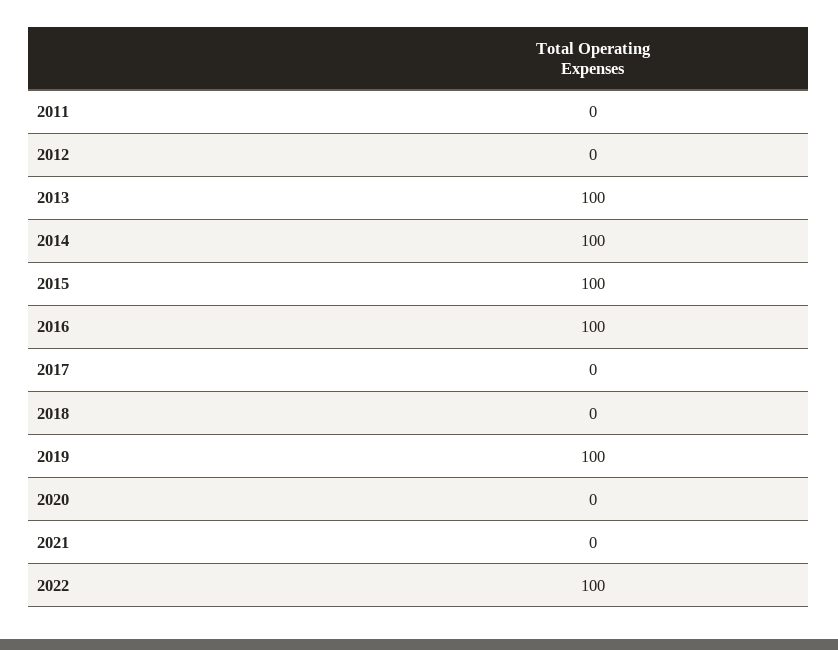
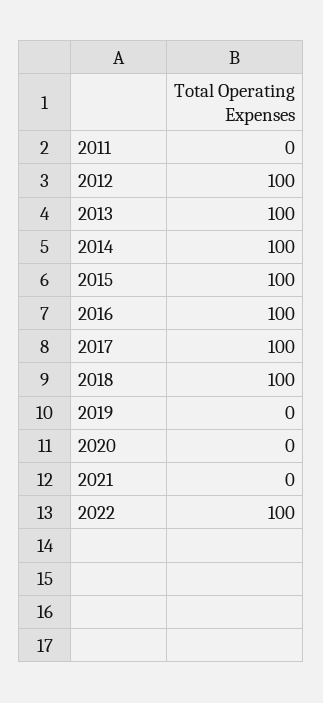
  {
    "2011": 0,
-   "2012": 0,
+   "2012": 100,
    "2013": 100,
    "2014": 100,
    "2015": 100,
    "2016": 100,
-   "2017": 0,
+   "2017": 100,
-   "2018": 0,
+   "2018": 100,
-   "2019": 100,
+   "2019": 0,
    "2020": 0,
    "2021": 0,
    "2022": 100
  }

